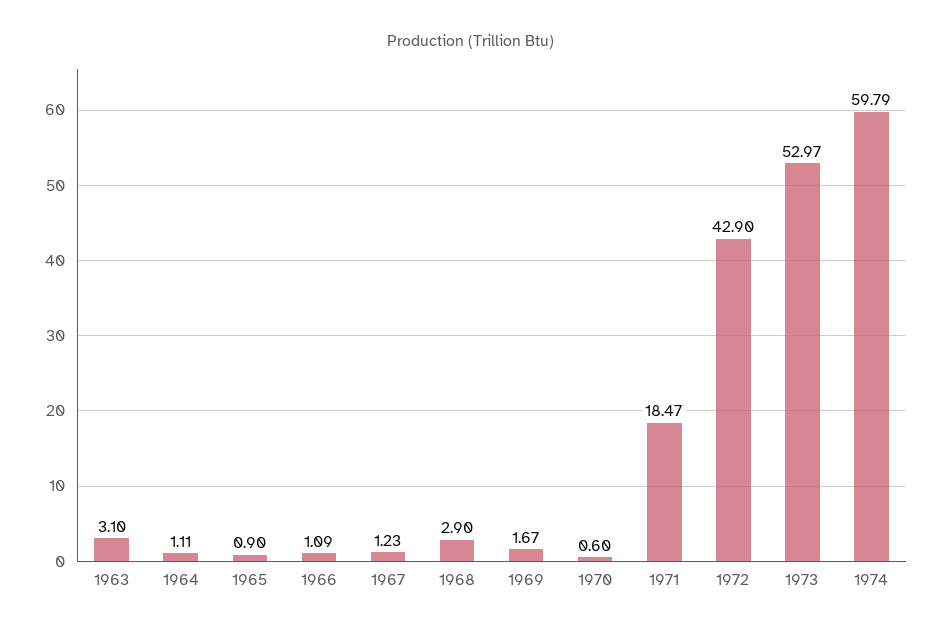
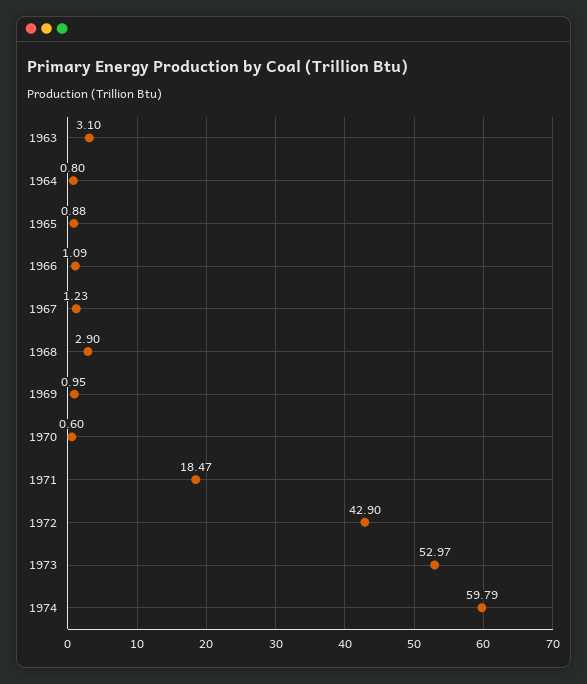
  {
    "1963": 3.1,
-   "1964": 1.11,
+   "1964": 0.8,
-   "1965": 0.9,
+   "1965": 0.88,
    "1966": 1.09,
    "1967": 1.23,
    "1968": 2.9,
-   "1969": 1.67,
+   "1969": 0.95,
    "1970": 0.6,
    "1971": 18.47,
    "1972": 42.9,
    "1973": 52.97,
    "1974": 59.79
  }

